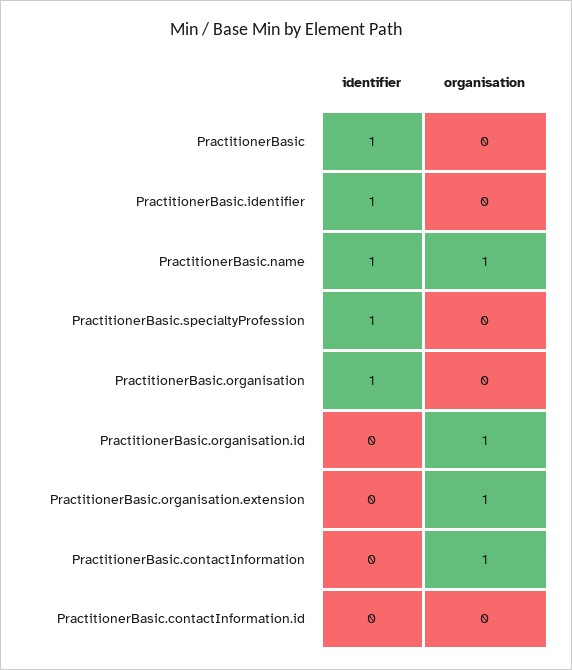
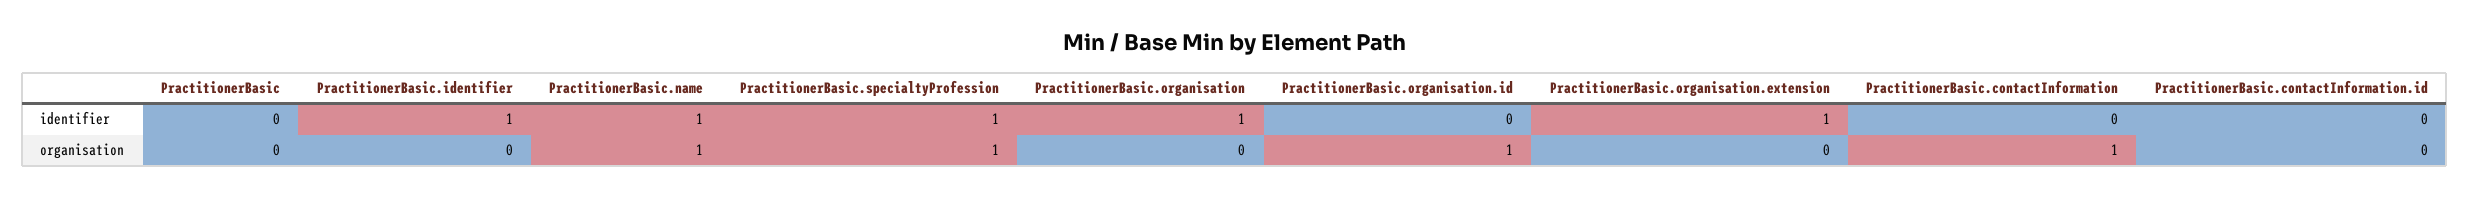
  {
    "identifier": {
-     "PractitionerBasic": 1,
+     "PractitionerBasic": 0,
      "PractitionerBasic.identifier": 1,
      "PractitionerBasic.name": 1,
      "PractitionerBasic.specialtyProfession": 1,
      "PractitionerBasic.organisation": 1,
      "PractitionerBasic.organisation.id": 0,
-     "PractitionerBasic.organisation.extension": 0,
+     "PractitionerBasic.organisation.extension": 1,
      "PractitionerBasic.contactInformation": 0,
      "PractitionerBasic.contactInformation.id": 0
    },
    "organisation": {
      "PractitionerBasic": 0,
      "PractitionerBasic.identifier": 0,
      "PractitionerBasic.name": 1,
-     "PractitionerBasic.specialtyProfession": 0,
+     "PractitionerBasic.specialtyProfession": 1,
      "PractitionerBasic.organisation": 0,
      "PractitionerBasic.organisation.id": 1,
-     "PractitionerBasic.organisation.extension": 1,
+     "PractitionerBasic.organisation.extension": 0,
      "PractitionerBasic.contactInformation": 1,
      "PractitionerBasic.contactInformation.id": 0
    }
  }

